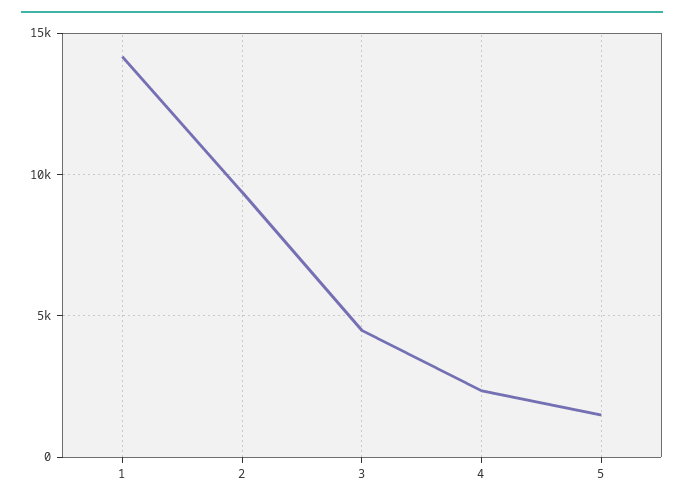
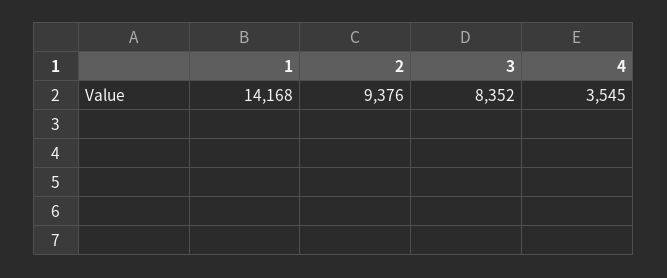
  {
    "1": 14168,
    "2": 9376,
-   "3": 4500,
+   "3": 8352,
-   "4": 2500,
+   "4": 3545
-   "5": 1500
  }

